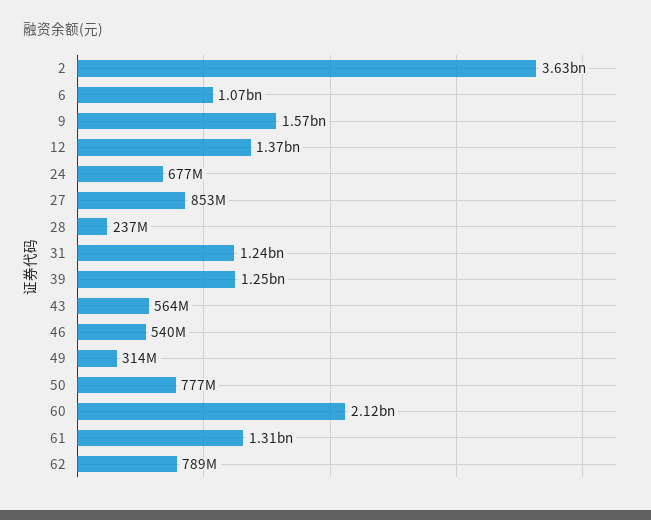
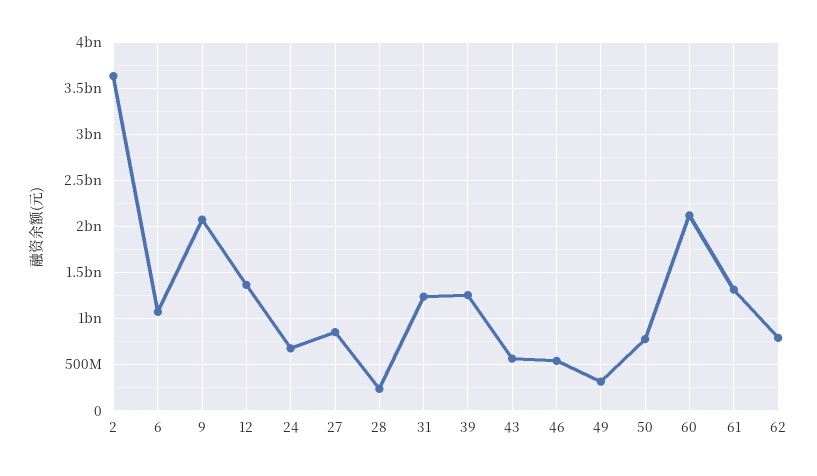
  {
    "2": 3630000000,
    "6": 1070000000,
-   "9": 1570000000,
+   "9": 2100000000,
    "12": 1370000000,
    "24": 677000000,
    "27": 853000000,
    "28": 237000000,
    "31": 1240000000,
    "39": 1250000000,
    "43": 564000000,
    "46": 540000000,
    "49": 314000000,
    "50": 777000000,
    "60": 2120000000,
    "61": 1310000000,
    "62": 789000000
  }

